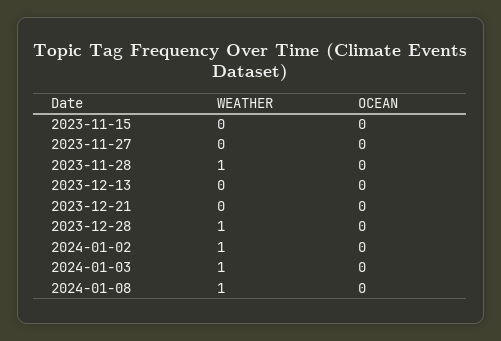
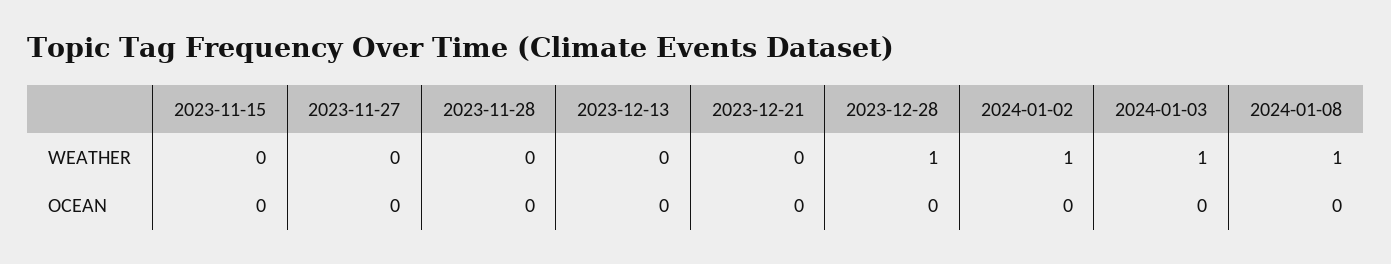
  {
    "WEATHER": {
      "2023-11-15": 0,
      "2023-11-27": 0,
-     "2023-11-28": 1,
+     "2023-11-28": 0,
      "2023-12-13": 0,
      "2023-12-21": 0,
      "2023-12-28": 1,
      "2024-01-02": 1,
      "2024-01-03": 1,
      "2024-01-08": 1
    },
    "OCEAN": {
      "2023-11-15": 0,
      "2023-11-27": 0,
      "2023-11-28": 0,
      "2023-12-13": 0,
      "2023-12-21": 0,
      "2023-12-28": 0,
      "2024-01-02": 0,
      "2024-01-03": 0,
      "2024-01-08": 0
    }
  }

